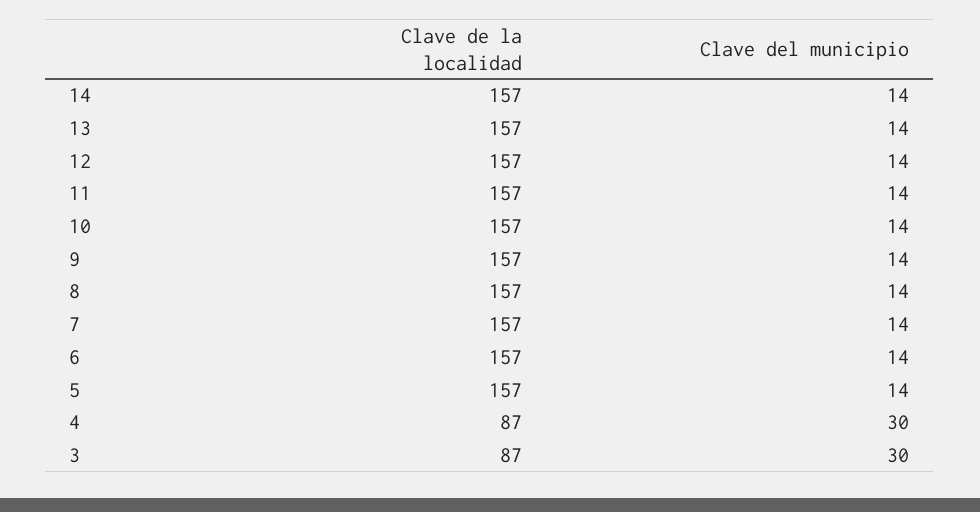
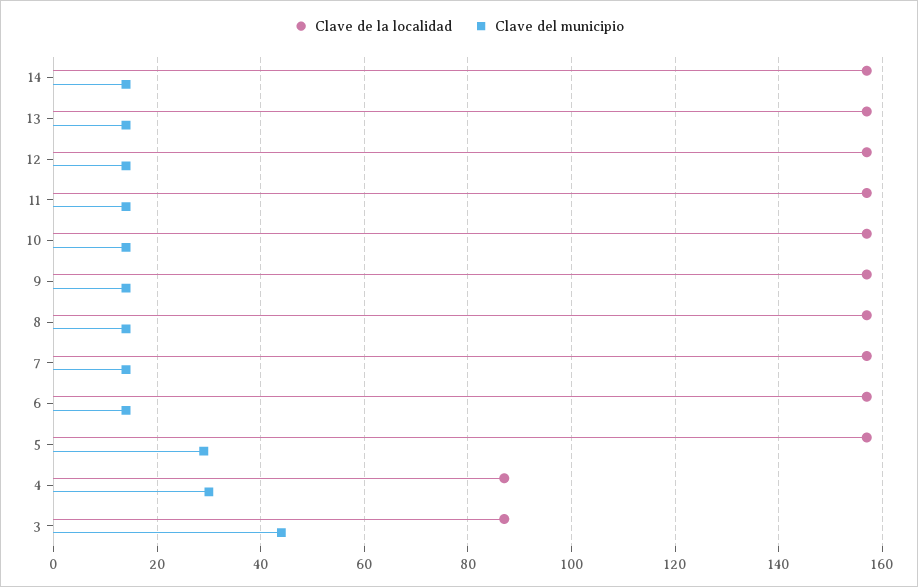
  {
    "Clave de la localidad": {
      "14": 157,
      "13": 157,
      "12": 157,
      "11": 157,
      "10": 157,
      "9": 157,
      "8": 157,
      "7": 157,
      "6": 157,
      "5": 157,
      "4": 87,
      "3": 87
    },
    "Clave del municipio": {
      "14": 14,
      "13": 14,
      "12": 14,
      "11": 14,
      "10": 14,
      "9": 14,
      "8": 14,
      "7": 14,
      "6": 14,
-     "5": 14,
+     "5": 30,
      "4": 30,
-     "3": 30
+     "3": 45
    }
  }

